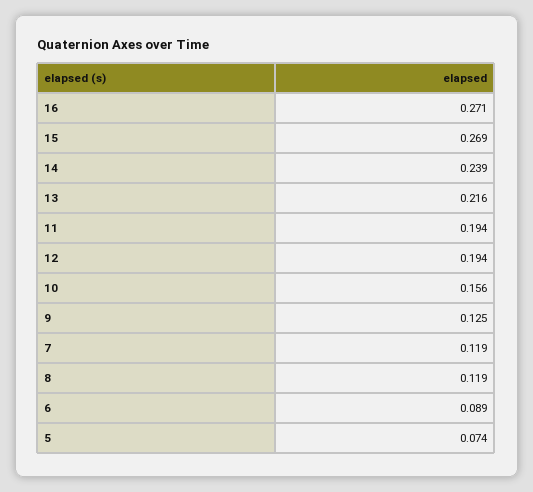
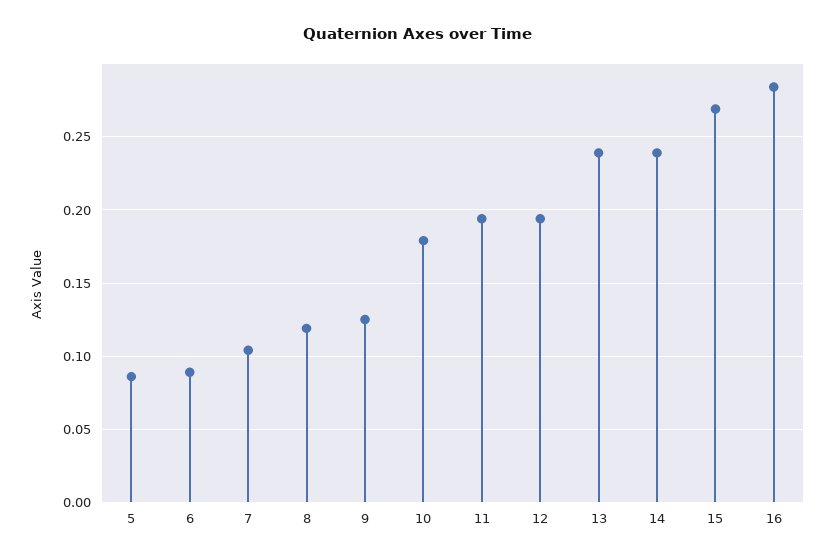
  {
-   "16": 0.271,
+   "16": 0.285,
    "15": 0.269,
    "14": 0.239,
-   "13": 0.216,
+   "13": 0.24,
    "11": 0.194,
    "12": 0.194,
-   "10": 0.156,
+   "10": 0.18,
    "9": 0.125,
-   "7": 0.119,
+   "7": 0.105,
    "8": 0.119,
    "6": 0.089,
-   "5": 0.074
+   "5": 0.085
  }

